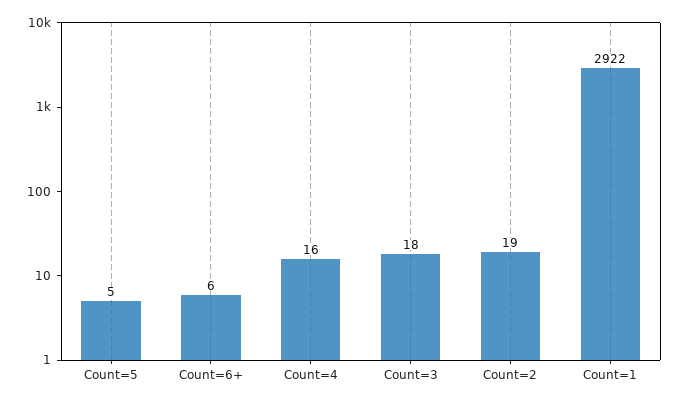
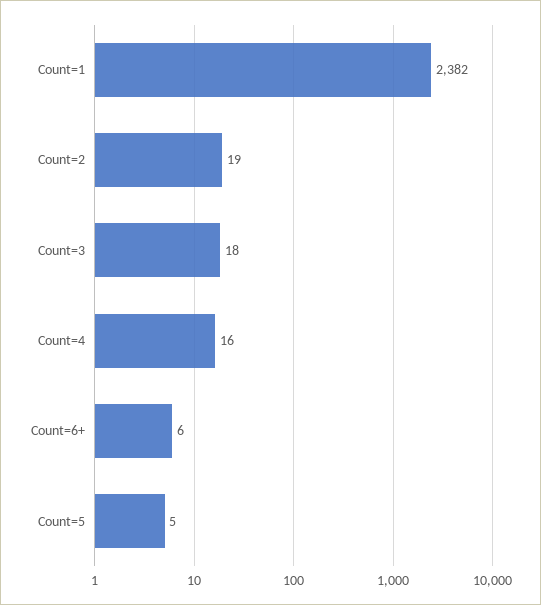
  {
    "Count=5": 5,
    "Count=6+": 6,
    "Count=4": 16,
    "Count=3": 18,
    "Count=2": 19,
-   "Count=1": 2922
+   "Count=1": 2382
  }

